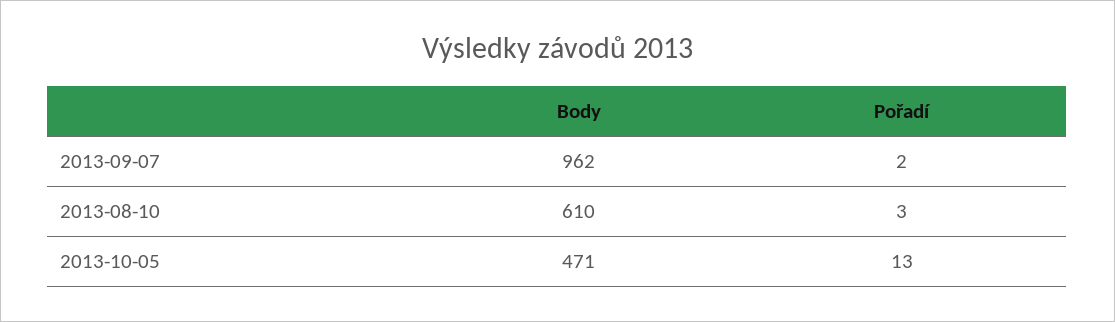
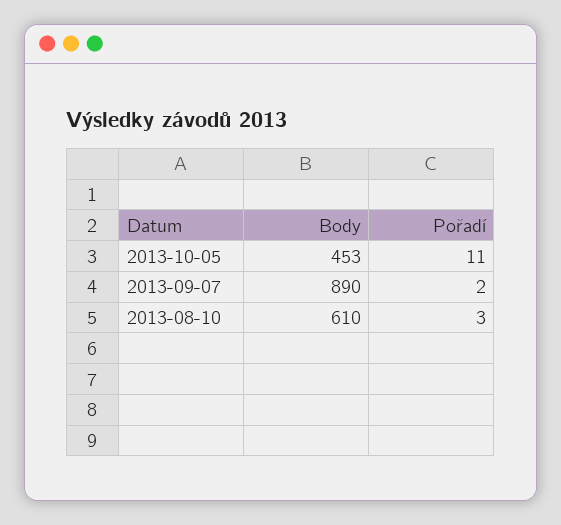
  {
    "Body": {
-     "2013-09-07": 962,
+     "2013-09-07": 890,
      "2013-08-10": 610,
-     "2013-10-05": 471
+     "2013-10-05": 453
    },
    "Pořadí": {
      "2013-09-07": 2,
      "2013-08-10": 3,
-     "2013-10-05": 13
+     "2013-10-05": 11
    }
  }

